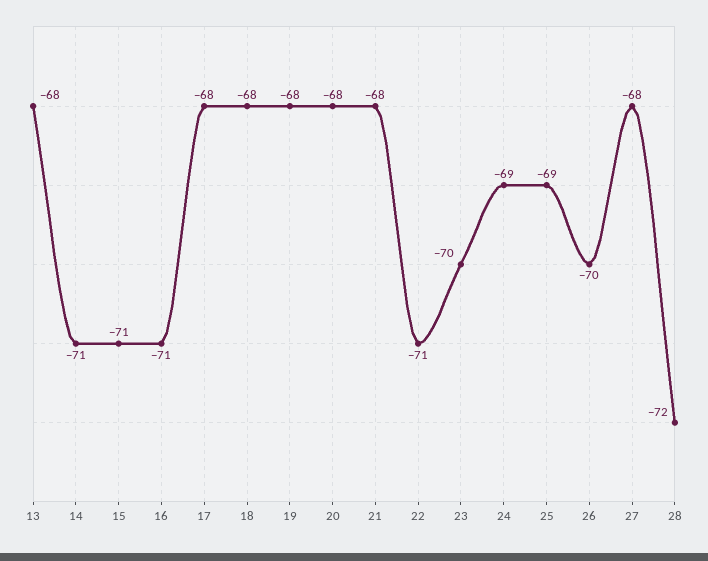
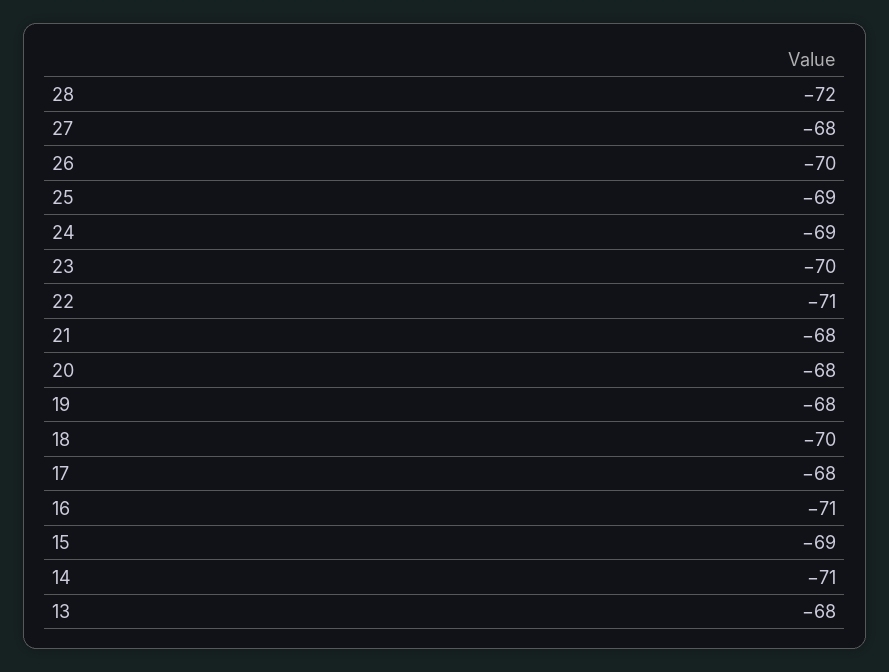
  {
    "13": -68,
    "14": -71,
-   "15": -71,
+   "15": -69,
    "16": -71,
    "17": -68,
-   "18": -68,
+   "18": -70,
    "19": -68,
    "20": -68,
    "21": -68,
    "22": -71,
    "23": -70,
    "24": -69,
    "25": -69,
    "26": -70,
    "27": -68,
    "28": -72
  }

